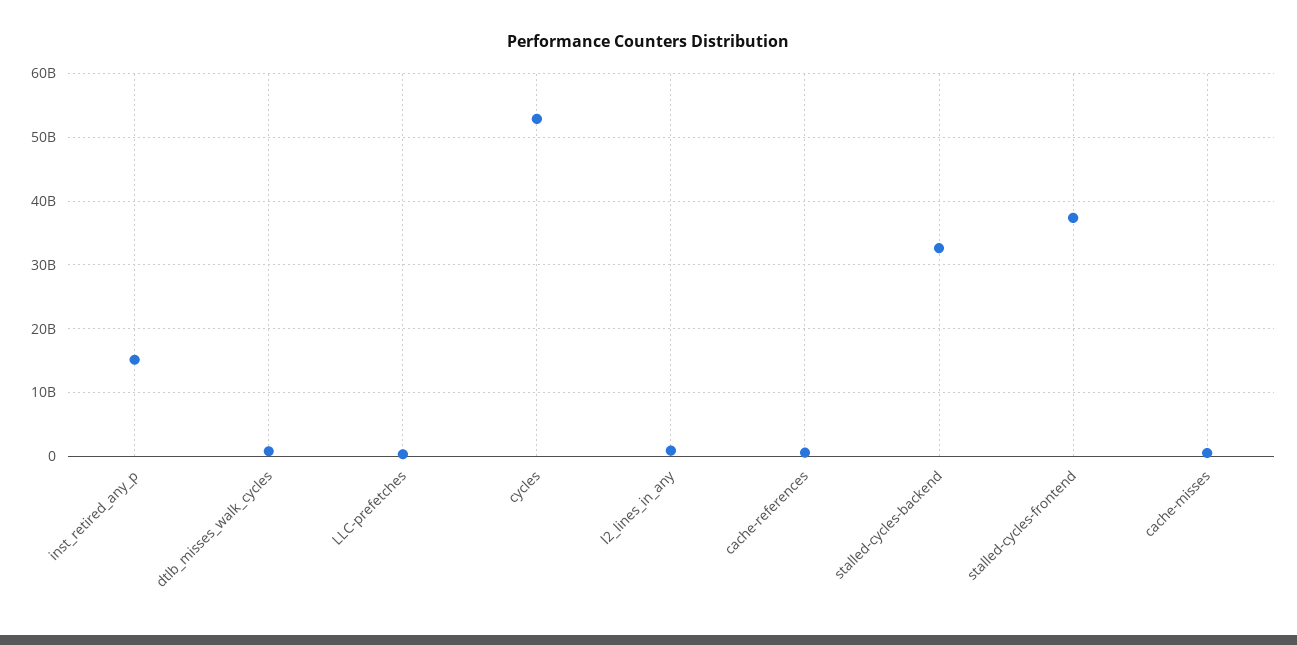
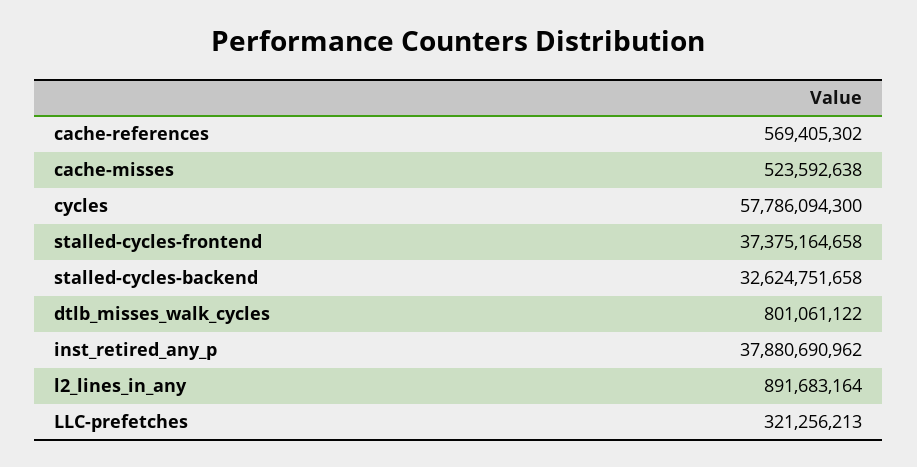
  {
-   "inst_retired_any_p": 15000000000,
+   "inst_retired_any_p": 37880690962,
    "dtlb_misses_walk_cycles": 801061122,
    "LLC-prefetches": 321256213,
-   "cycles": 53000000000,
+   "cycles": 57786094300,
    "l2_lines_in_any": 891683164,
    "cache-references": 569405302,
    "stalled-cycles-backend": 32624751658,
    "stalled-cycles-frontend": 37375164658,
    "cache-misses": 523592638
  }

